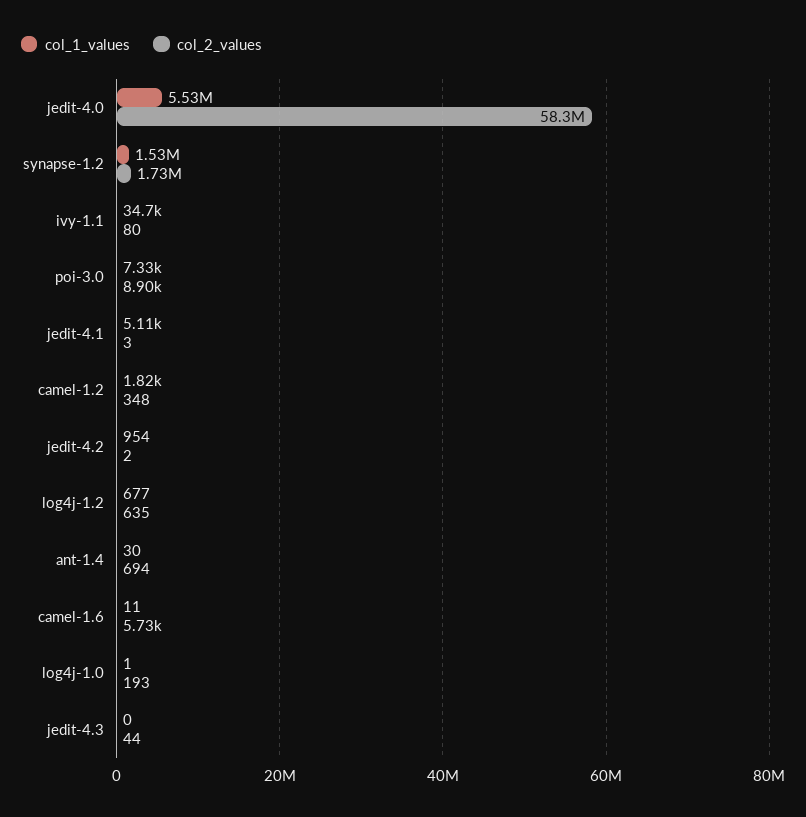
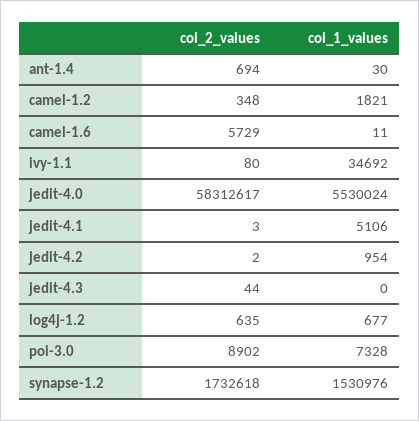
  {
    "col_1_values": {
      "jedit-4.0": 5530024,
      "synapse-1.2": 1530976,
      "ivy-1.1": 34692,
      "poi-3.0": 7328,
      "jedit-4.1": 5106,
      "camel-1.2": 1821,
      "jedit-4.2": 954,
      "log4j-1.2": 677,
      "ant-1.4": 30,
      "camel-1.6": 11,
-     "log4j-1.0": 1,
      "jedit-4.3": 0
    },
    "col_2_values": {
      "jedit-4.0": 58312617,
      "synapse-1.2": 1732618,
      "ivy-1.1": 80,
      "poi-3.0": 8902,
      "jedit-4.1": 3,
      "camel-1.2": 348,
      "jedit-4.2": 2,
      "log4j-1.2": 635,
      "ant-1.4": 694,
      "camel-1.6": 5729,
-     "log4j-1.0": 193,
      "jedit-4.3": 44
    }
  }

